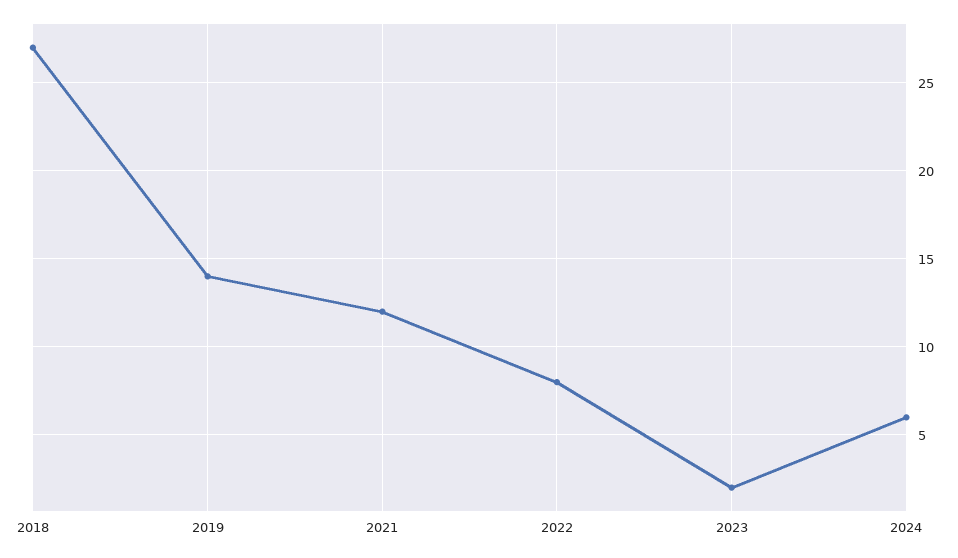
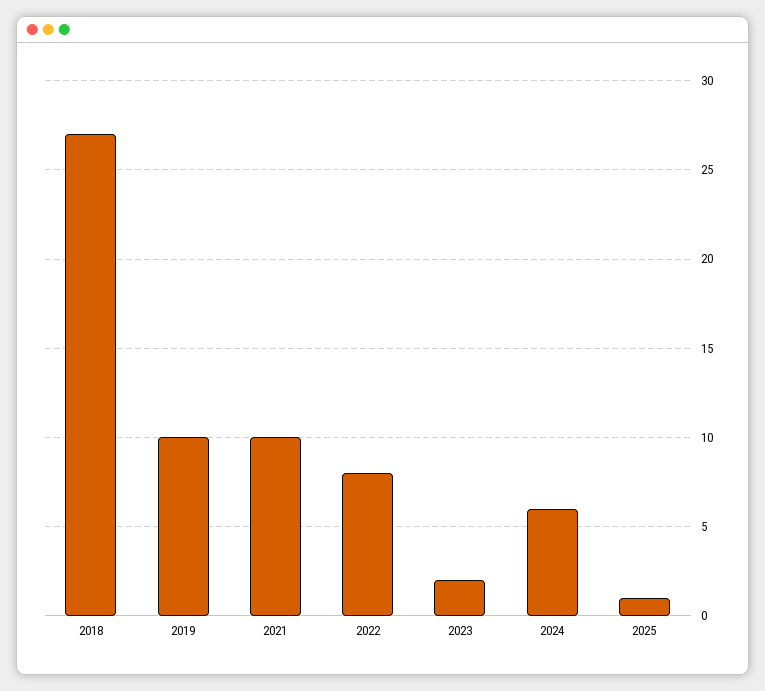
  {
    "2018": 27,
-   "2019": 14,
+   "2019": 10,
-   "2021": 12,
+   "2021": 10,
    "2022": 8,
    "2023": 2,
-   "2024": 6
+   "2024": 6,
+   "2025": 1
  }

